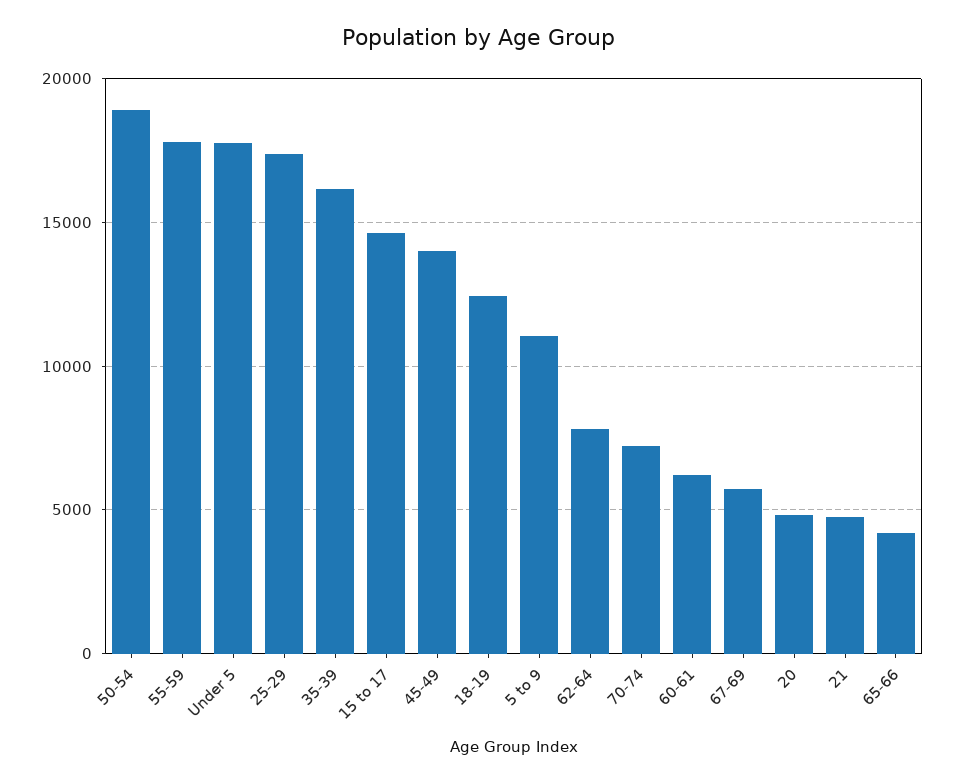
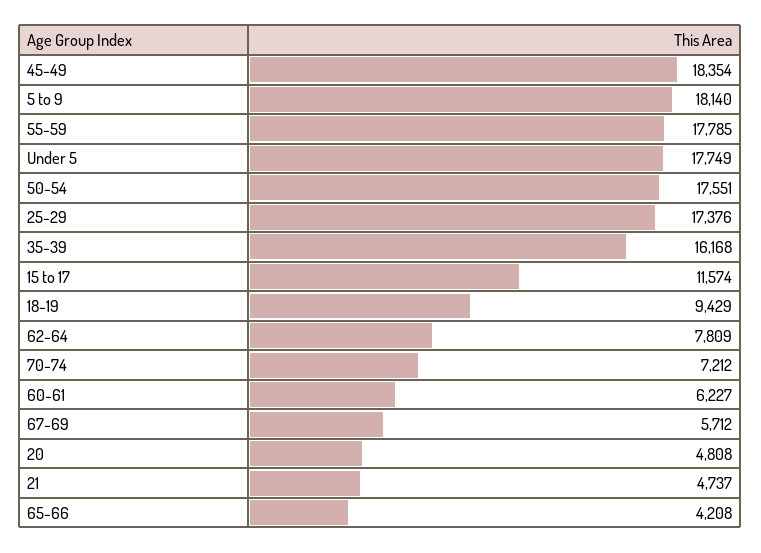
  {
-   "50-54": 19000,
+   "50-54": 17551,
    "55-59": 17785,
    "Under 5": 17749,
    "25-29": 17376,
    "35-39": 16168,
-   "15 to 17": 14500,
+   "15 to 17": 11574,
-   "45-49": 14000,
+   "45-49": 18354,
-   "18-19": 12500,
+   "18-19": 9429,
-   "5 to 9": 11000,
+   "5 to 9": 18140,
    "62-64": 7809,
    "70-74": 7212,
    "60-61": 6227,
    "67-69": 5712,
    "20": 4808,
    "21": 4737,
    "65-66": 4208
  }

